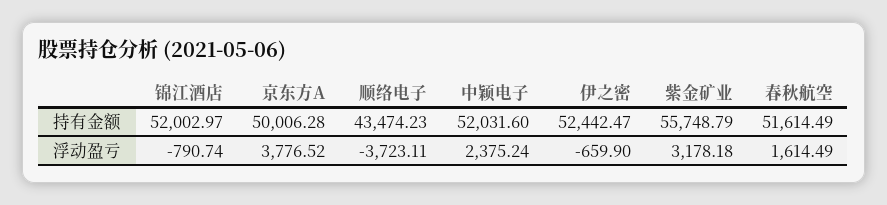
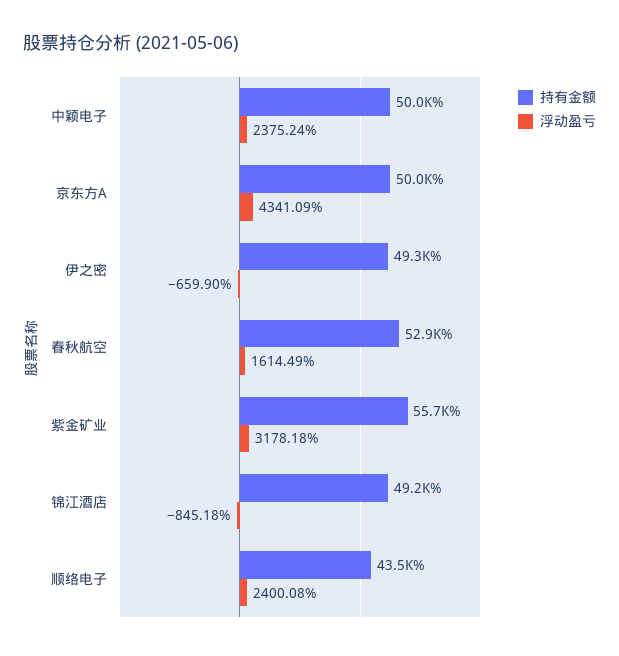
  {
    "持有金额": {
-     "锦江酒店": 52002.97,
+     "锦江酒店": 49200,
      "京东方A": 50006.28,
      "顺络电子": 43474.23,
-     "中颖电子": 52031.6,
+     "中颖电子": 50000,
-     "伊之密": 52442.47,
+     "伊之密": 49300,
      "紫金矿业": 55748.79,
-     "春秋航空": 51614.49
+     "春秋航空": 52900
    },
    "浮动盈亏": {
-     "锦江酒店": -790.74,
+     "锦江酒店": -845.18,
-     "京东方A": 3776.52,
+     "京东方A": 4341.09,
-     "顺络电子": -3723.11,
+     "顺络电子": 2400.08,
      "中颖电子": 2375.24,
      "伊之密": -659.9,
      "紫金矿业": 3178.18,
      "春秋航空": 1614.49
    }
  }

